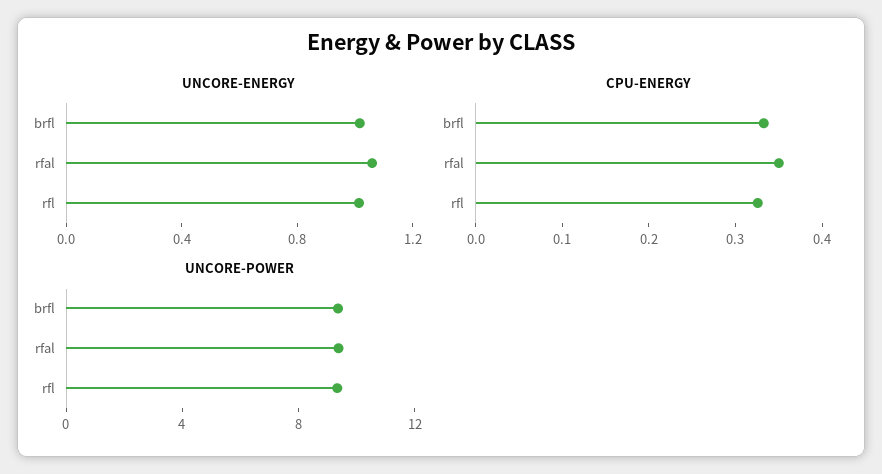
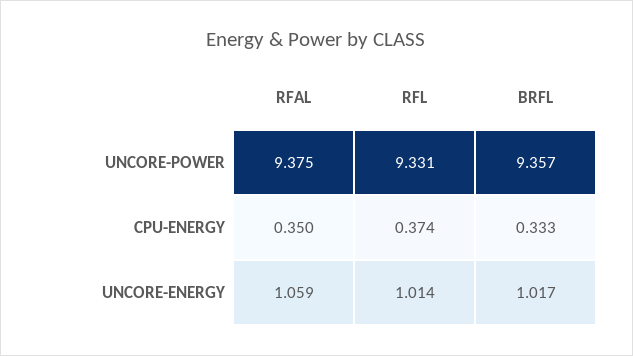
  {
    "UNCORE-ENERGY": {
      "brfl": 1.017,
      "rfal": 1.059,
      "rfl": 1.014
    },
    "CPU-ENERGY": {
      "brfl": 0.333,
      "rfal": 0.35,
-     "rfl": 0.32
+     "rfl": 0.374
    },
    "UNCORE-POWER": {
      "brfl": 9.357,
      "rfal": 9.375,
      "rfl": 9.331
    }
  }

